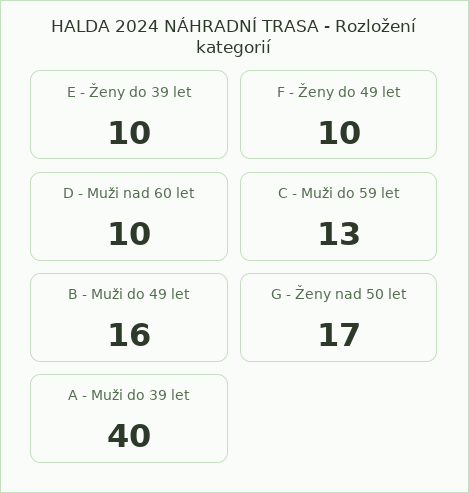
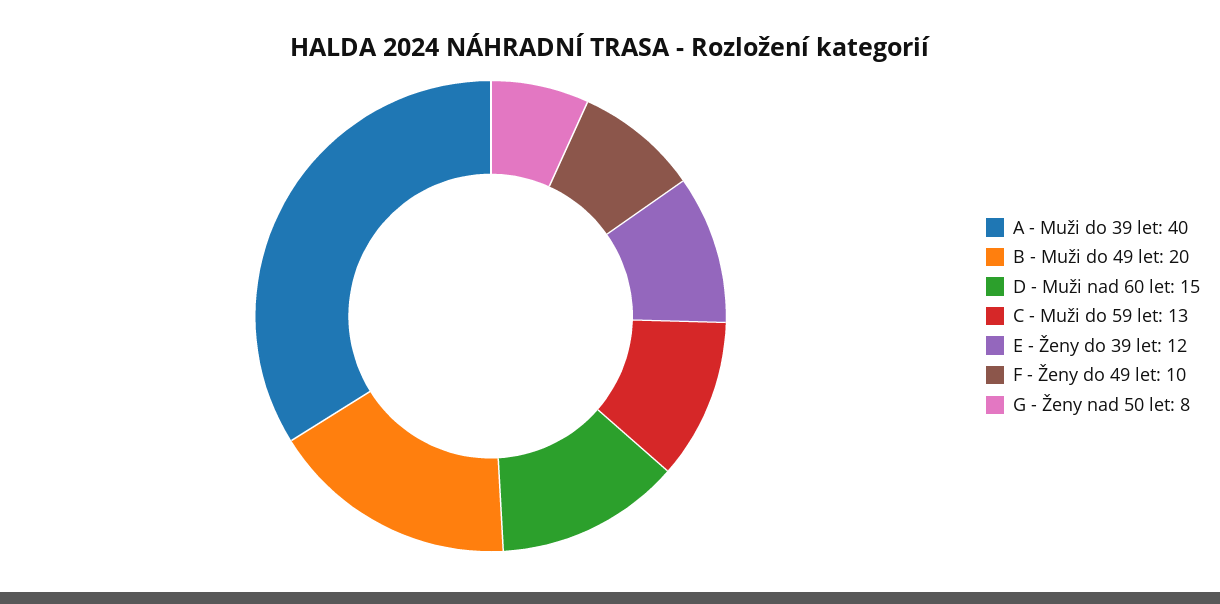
  {
-   "E - Ženy do 39 let": 10,
+   "E - Ženy do 39 let": 12,
    "F - Ženy do 49 let": 10,
-   "D - Muži nad 60 let": 10,
+   "D - Muži nad 60 let": 15,
    "C - Muži do 59 let": 13,
-   "B - Muži do 49 let": 16,
+   "B - Muži do 49 let": 20,
-   "G - Ženy nad 50 let": 17,
+   "G - Ženy nad 50 let": 8,
    "A - Muži do 39 let": 40
  }

